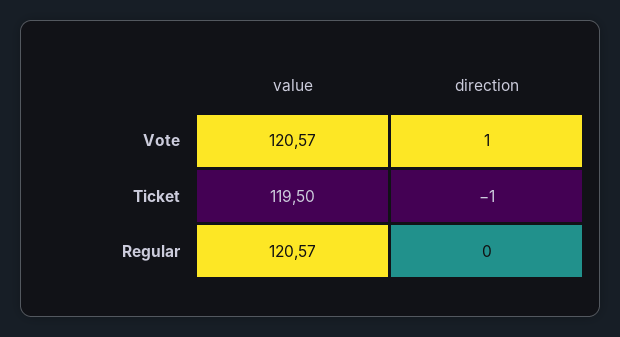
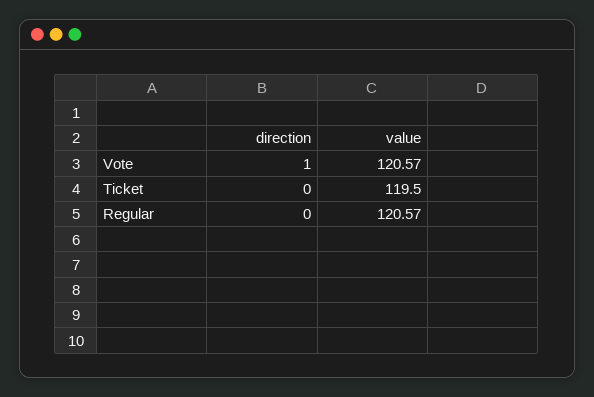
  {
    "value": {
      "Vote": 120.57,
      "Ticket": 119.5,
      "Regular": 120.57
    },
    "direction": {
      "Vote": 1,
-     "Ticket": -1,
+     "Ticket": 0,
      "Regular": 0
    }
  }

